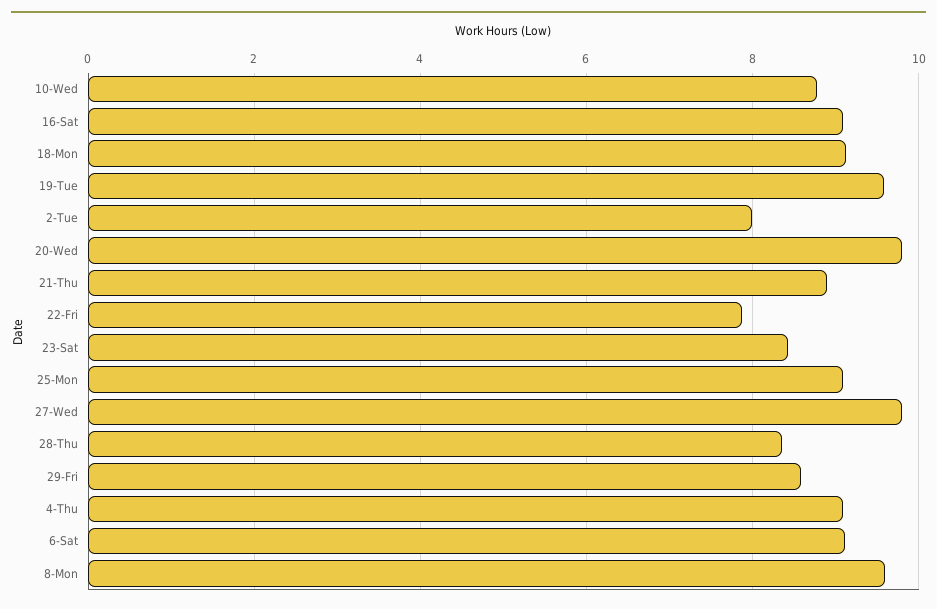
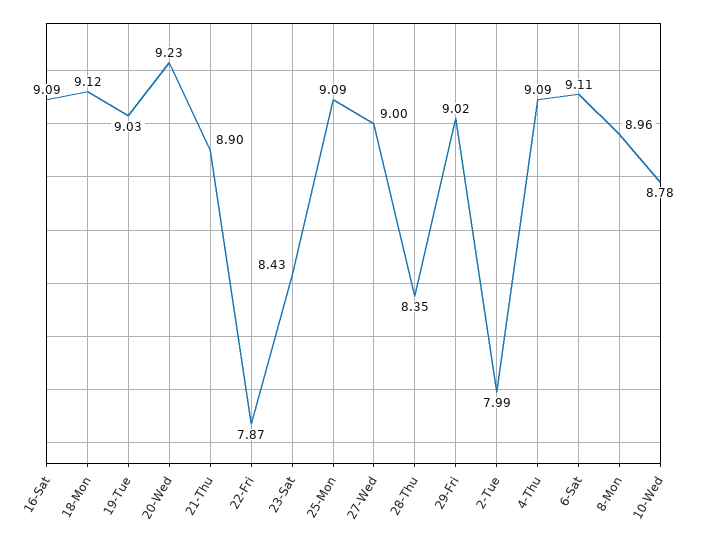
  {
    "10-Wed": 8.78,
    "16-Sat": 9.09,
    "18-Mon": 9.12,
-   "19-Tue": 9.6,
+   "19-Tue": 9.03,
    "2-Tue": 7.99,
-   "20-Wed": 9.8,
+   "20-Wed": 9.23,
    "21-Thu": 8.9,
    "22-Fri": 7.87,
    "23-Sat": 8.43,
    "25-Mon": 9.09,
-   "27-Wed": 9.8,
+   "27-Wed": 9,
    "28-Thu": 8.35,
-   "29-Fri": 8.6,
+   "29-Fri": 9.02,
    "4-Thu": 9.09,
    "6-Sat": 9.11,
-   "8-Mon": 9.6
+   "8-Mon": 8.96
  }

